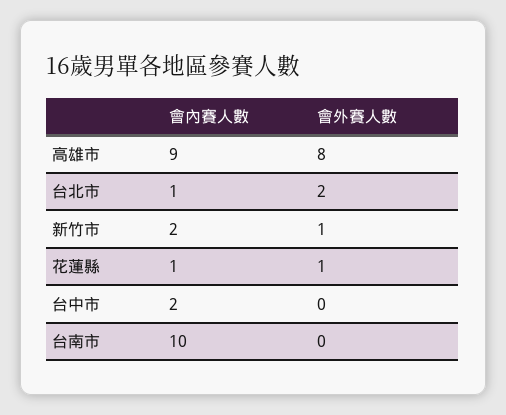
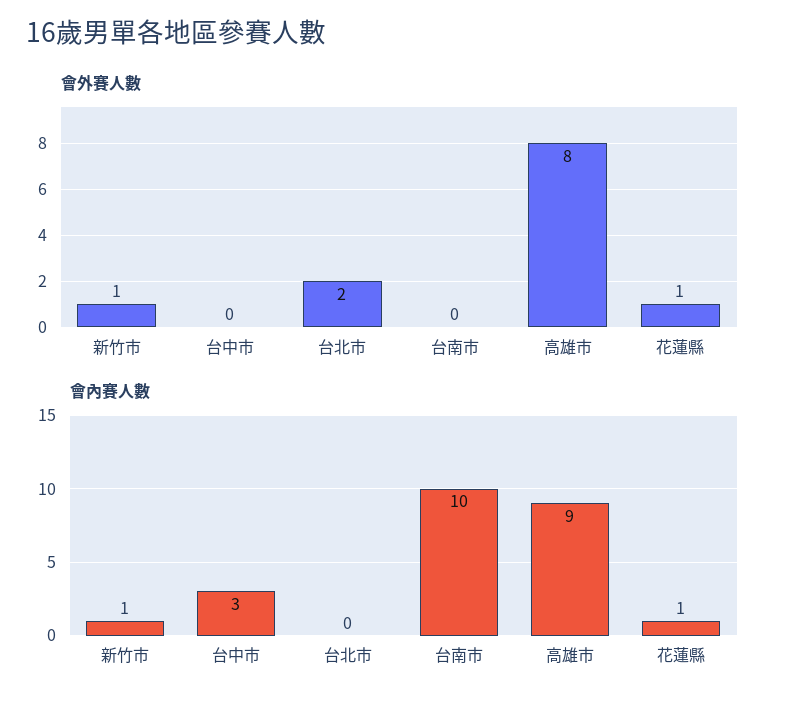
  {
    "會內賽人數": {
      "高雄市": 9,
-     "台北市": 1,
+     "台北市": 0,
-     "新竹市": 2,
+     "新竹市": 1,
      "花蓮縣": 1,
-     "台中市": 2,
+     "台中市": 3,
      "台南市": 10
    },
    "會外賽人數": {
      "高雄市": 8,
      "台北市": 2,
      "新竹市": 1,
      "花蓮縣": 1,
      "台中市": 0,
      "台南市": 0
    }
  }

